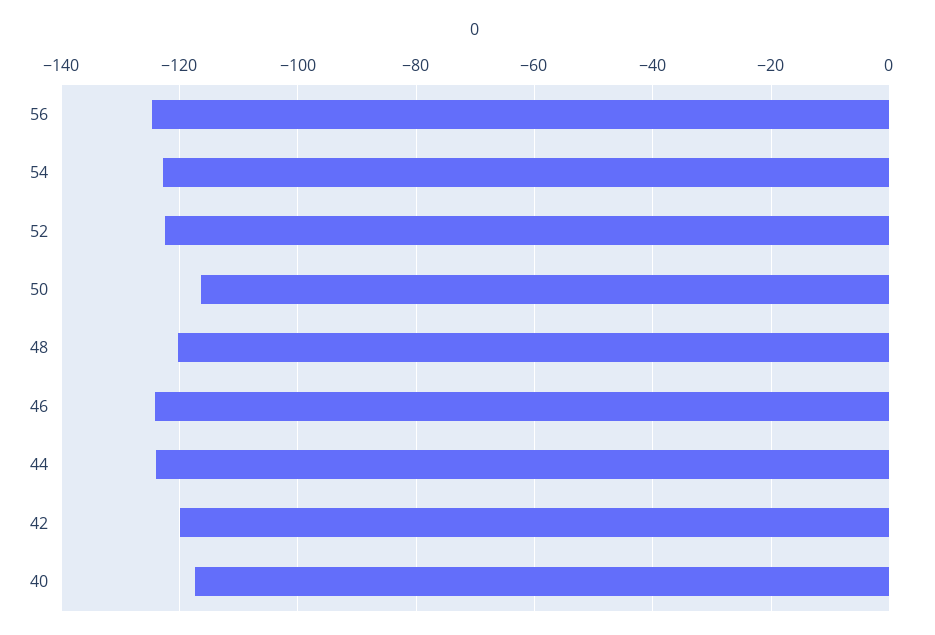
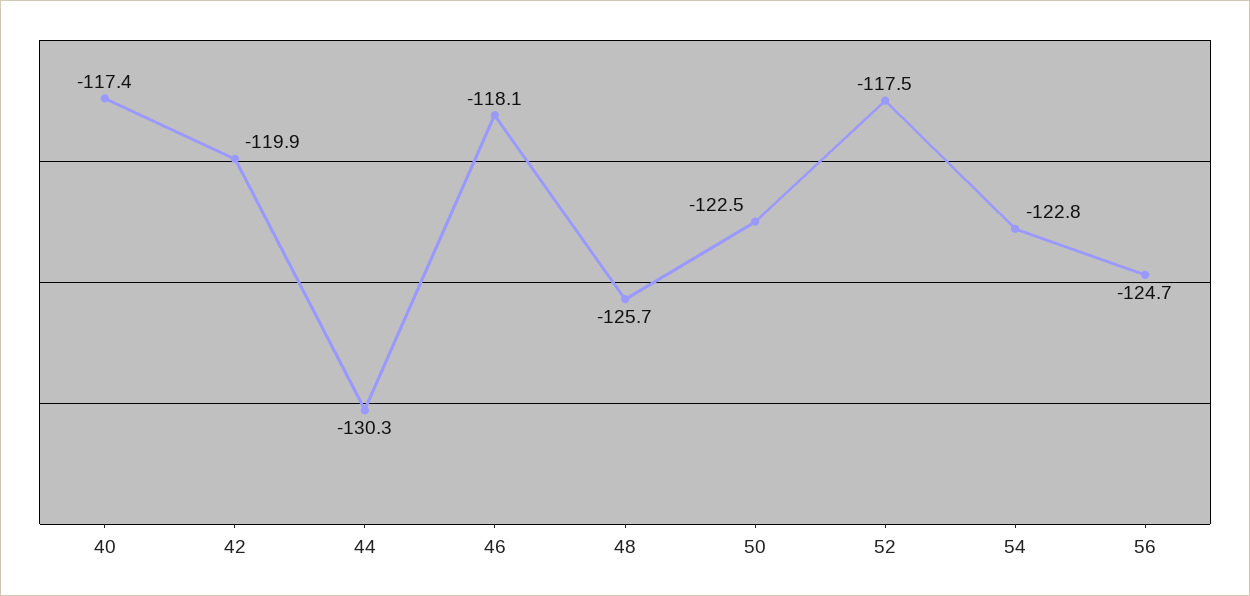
  {
    "56": -124.7,
    "54": -122.8,
-   "52": -122,
+   "52": -117.5,
-   "50": -116,
+   "50": -122.5,
-   "48": -120,
+   "48": -125.7,
-   "46": -124,
+   "46": -118.1,
-   "44": -124,
+   "44": -130.3,
    "42": -119.9,
    "40": -117.4
  }

